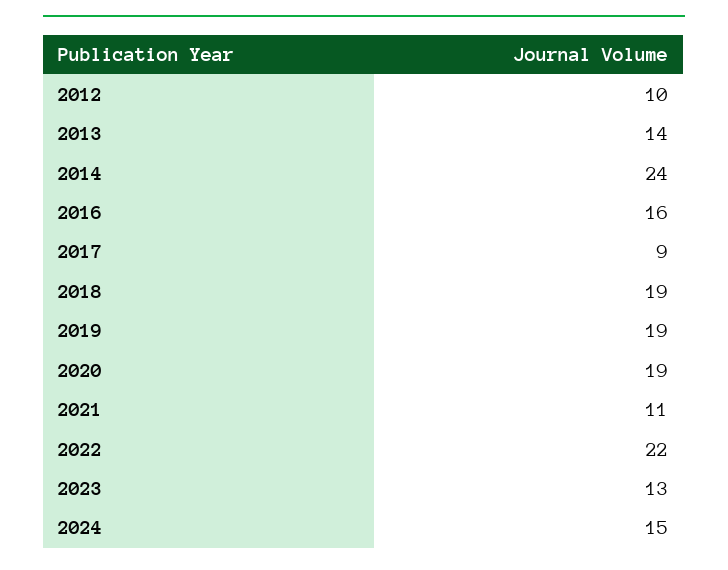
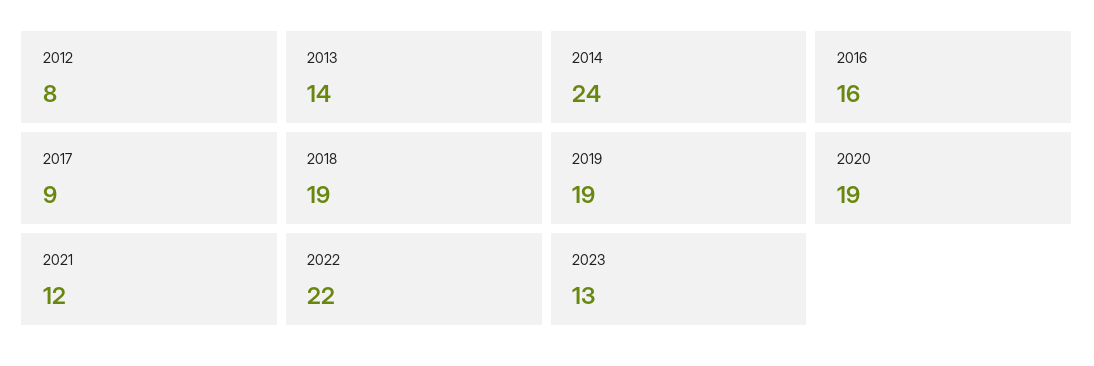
  {
-   "2012": 10,
+   "2012": 8,
    "2013": 14,
    "2014": 24,
    "2016": 16,
    "2017": 9,
    "2018": 19,
    "2019": 19,
    "2020": 19,
-   "2021": 11,
+   "2021": 12,
    "2022": 22,
-   "2023": 13,
+   "2023": 13
-   "2024": 15
  }

